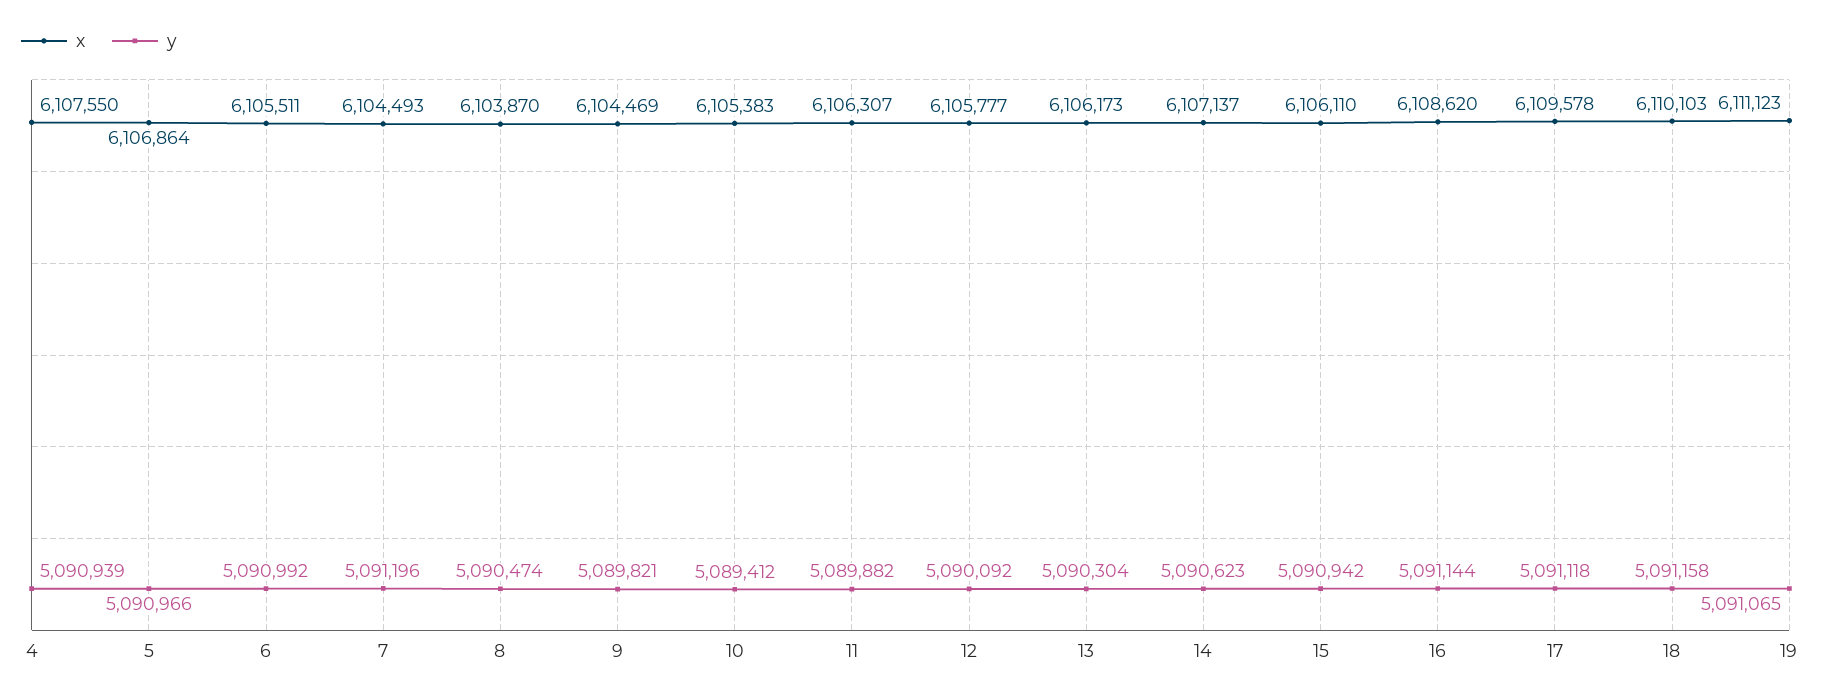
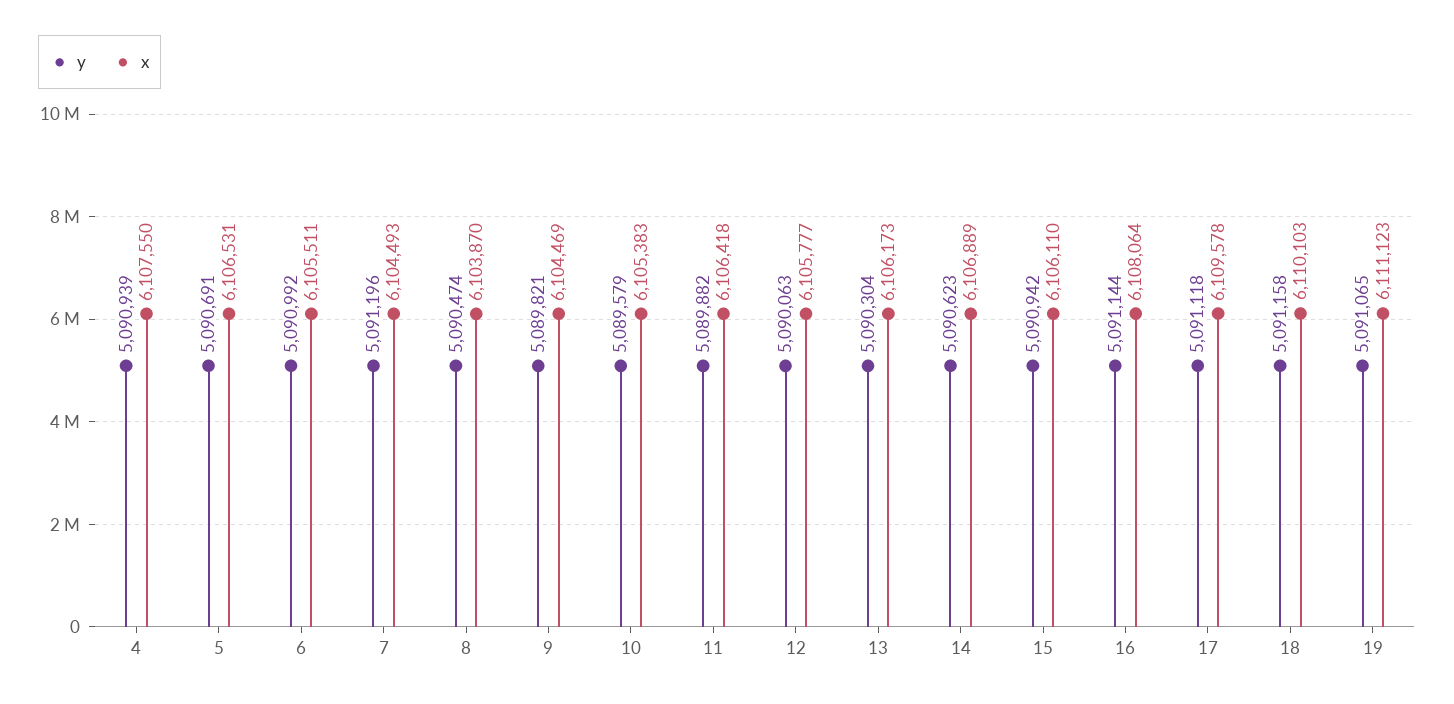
  {
    "x": {
      "4": 6107550,
-     "5": 6106864,
+     "5": 6106531,
      "6": 6105511,
      "7": 6104493,
      "8": 6103870,
      "9": 6104469,
      "10": 6105383,
-     "11": 6106307,
+     "11": 6106418,
      "12": 6105777,
      "13": 6106173,
-     "14": 6107137,
+     "14": 6106889,
      "15": 6106110,
-     "16": 6108620,
+     "16": 6108064,
      "17": 6109578,
      "18": 6110103,
      "19": 6111123
    },
    "y": {
      "4": 5090939,
-     "5": 5090966,
+     "5": 5090691,
      "6": 5090992,
      "7": 5091196,
      "8": 5090474,
      "9": 5089821,
-     "10": 5089412,
+     "10": 5089579,
      "11": 5089882,
-     "12": 5090092,
+     "12": 5090063,
      "13": 5090304,
      "14": 5090623,
      "15": 5090942,
      "16": 5091144,
      "17": 5091118,
      "18": 5091158,
      "19": 5091065
    }
  }

